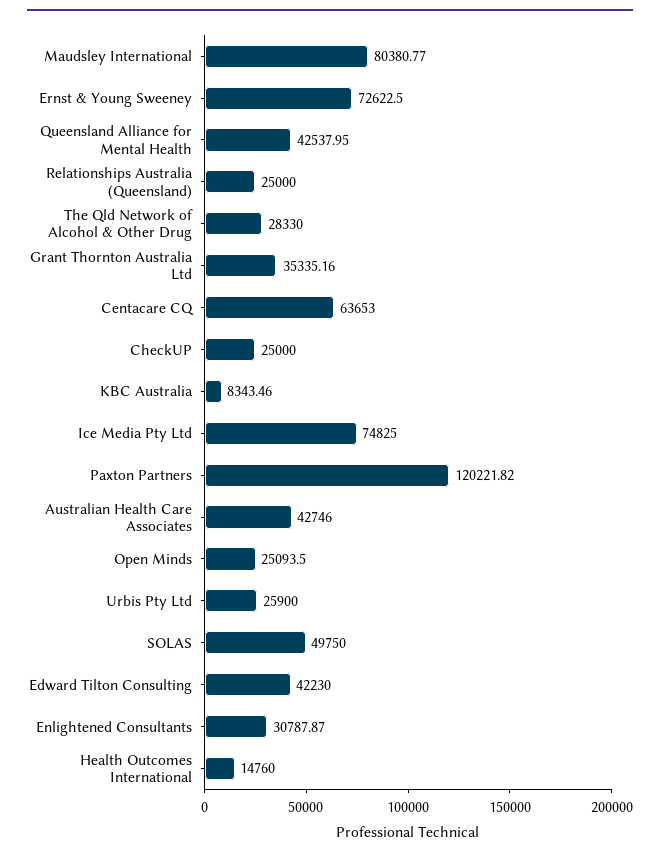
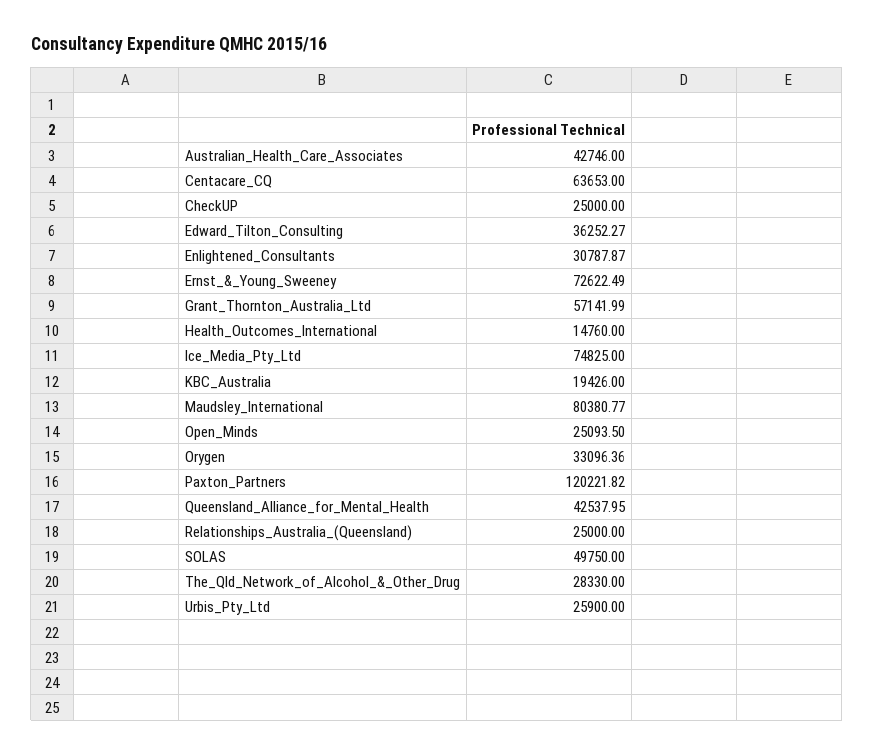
  {
    "Maudsley International": 80380.77,
-   "Ernst & Young Sweeney": 72622.5,
+   "Ernst & Young Sweeney": 72622.49,
    "Queensland Alliance for Mental Health": 42537.95,
    "Relationships Australia (Queensland)": 25000,
    "The Qld Network of Alcohol & Other Drug": 28330,
-   "Grant Thornton Australia Ltd": 35335.16,
+   "Grant Thornton Australia Ltd": 57141.99,
    "Centacare CQ": 63653,
    "CheckUP": 25000,
-   "KBC Australia": 8343.46,
+   "KBC Australia": 19426,
    "Ice Media Pty Ltd": 74825,
    "Paxton Partners": 120221.82,
    "Australian Health Care Associates": 42746,
    "Open Minds": 25093.5,
    "Urbis Pty Ltd": 25900,
    "SOLAS": 49750,
-   "Edward Tilton Consulting": 42230,
+   "Edward Tilton Consulting": 36252.27,
    "Enlightened Consultants": 30787.87,
-   "Health Outcomes International": 14760
+   "Health Outcomes International": 14760,
+   "Orygen": 33096.36
  }

